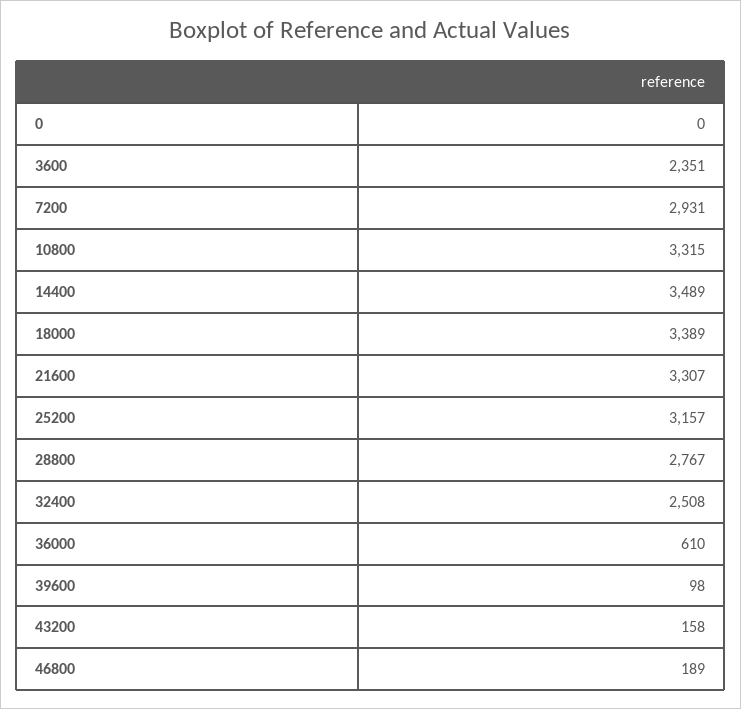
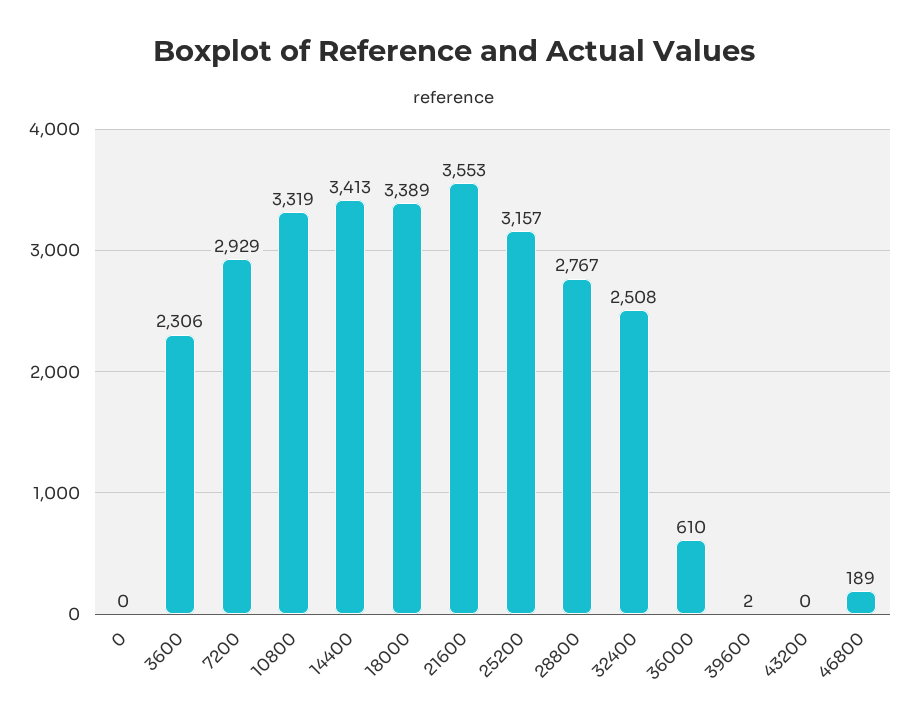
  {
    "0": 0,
-   "3600": 2351,
+   "3600": 2306,
-   "7200": 2931,
+   "7200": 2929,
-   "10800": 3315,
+   "10800": 3319,
-   "14400": 3489,
+   "14400": 3413,
    "18000": 3389,
-   "21600": 3307,
+   "21600": 3553,
    "25200": 3157,
    "28800": 2767,
    "32400": 2508,
    "36000": 610,
-   "39600": 98,
+   "39600": 2,
-   "43200": 158,
+   "43200": 0,
    "46800": 189
  }

